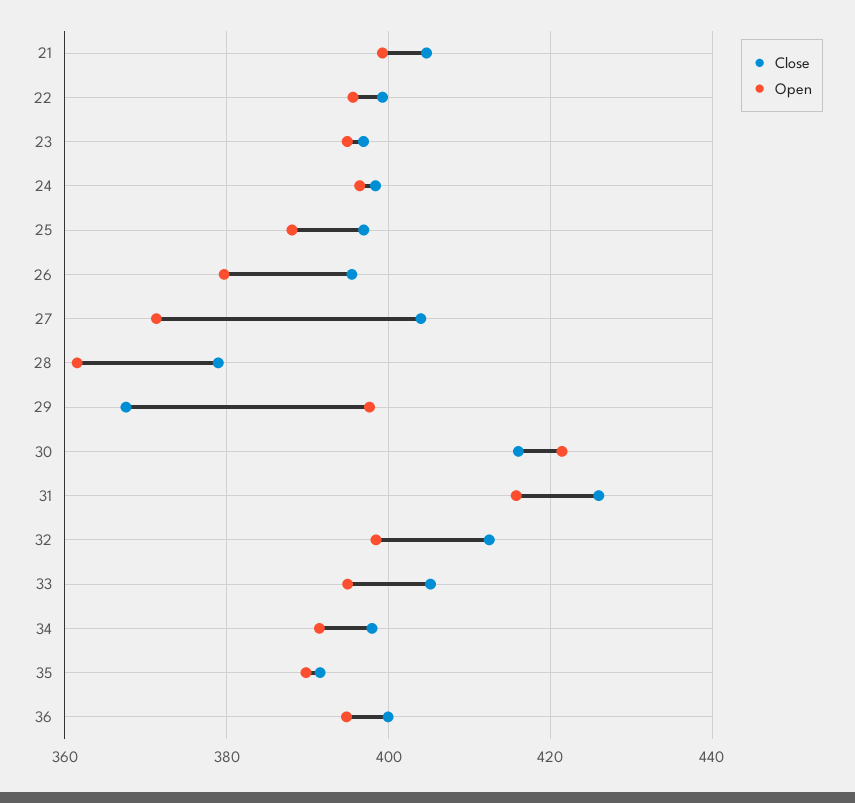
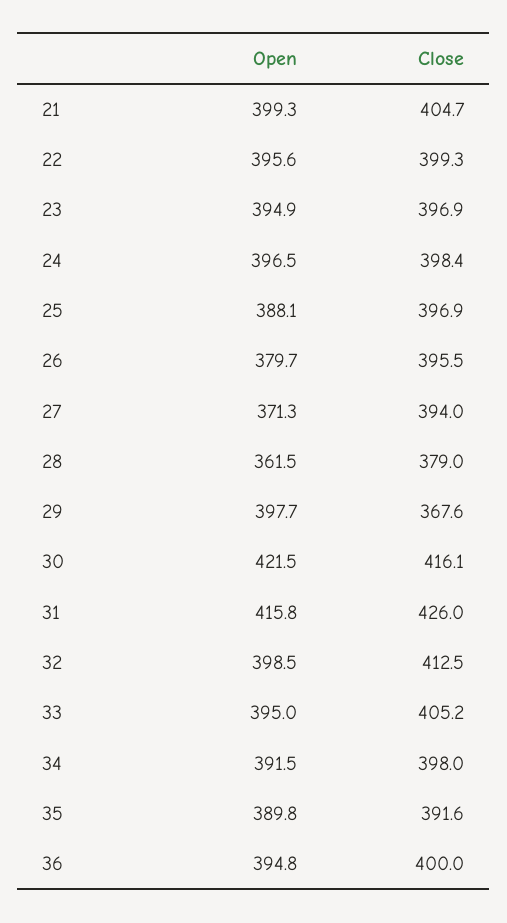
  {
    "Close": {
      "21": 404.7,
      "22": 399.3,
      "23": 396.9,
      "24": 398.4,
      "25": 396.9,
      "26": 395.5,
-     "27": 404,
+     "27": 394,
      "28": 379,
      "29": 367.6,
      "30": 416.1,
      "31": 426,
      "32": 412.5,
      "33": 405.2,
      "34": 398,
      "35": 391.6,
      "36": 400
    },
    "Open": {
      "21": 399.3,
      "22": 395.6,
      "23": 394.9,
      "24": 396.5,
      "25": 388.1,
      "26": 379.7,
      "27": 371.3,
      "28": 361.5,
      "29": 397.7,
      "30": 421.5,
      "31": 415.8,
      "32": 398.5,
      "33": 395,
      "34": 391.5,
      "35": 389.8,
      "36": 394.8
    }
  }

